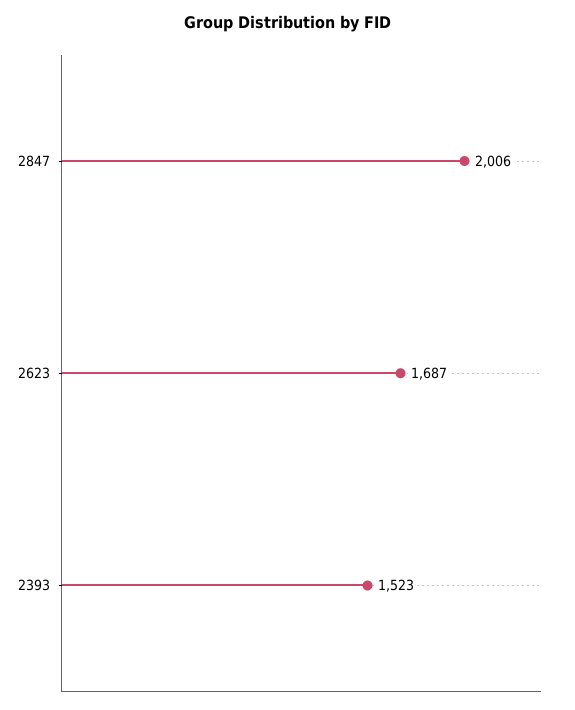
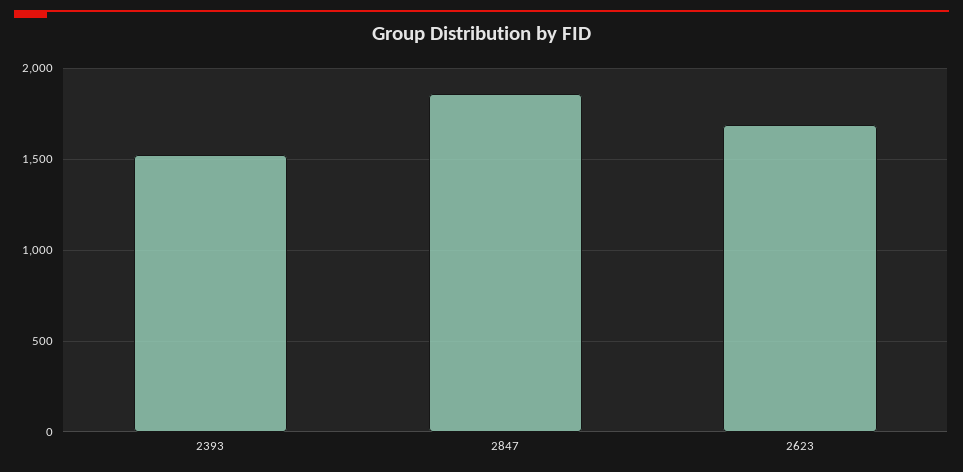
  {
-   "2847": 2006,
+   "2847": 1850,
    "2623": 1687,
    "2393": 1523
  }

